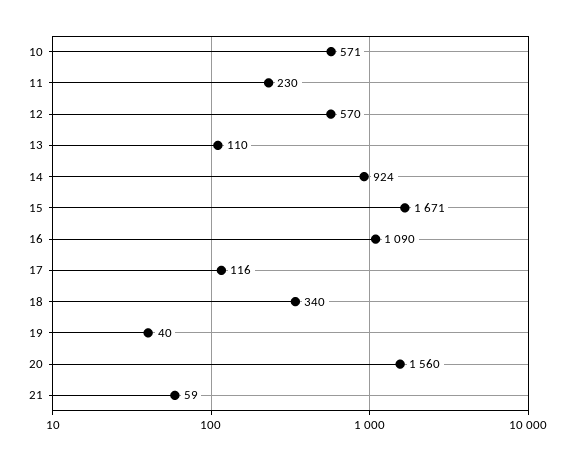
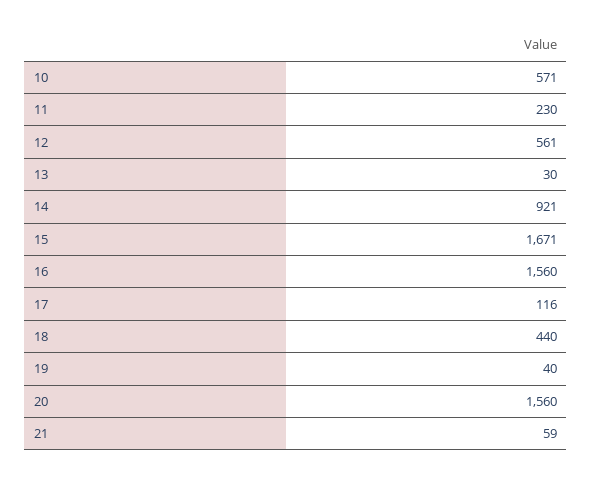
  {
    "10": 571,
    "11": 230,
-   "12": 570,
+   "12": 561,
-   "13": 110,
+   "13": 30,
-   "14": 924,
+   "14": 921,
    "15": 1671,
-   "16": 1090,
+   "16": 1560,
    "17": 116,
-   "18": 340,
+   "18": 440,
    "19": 40,
    "20": 1560,
    "21": 59
  }

